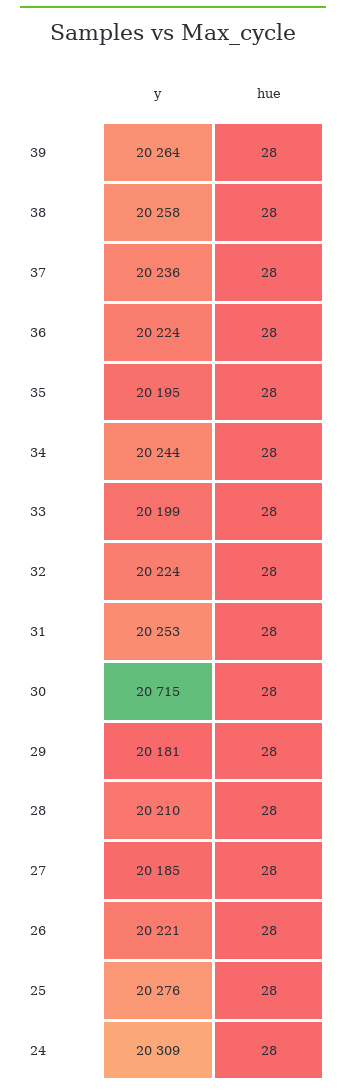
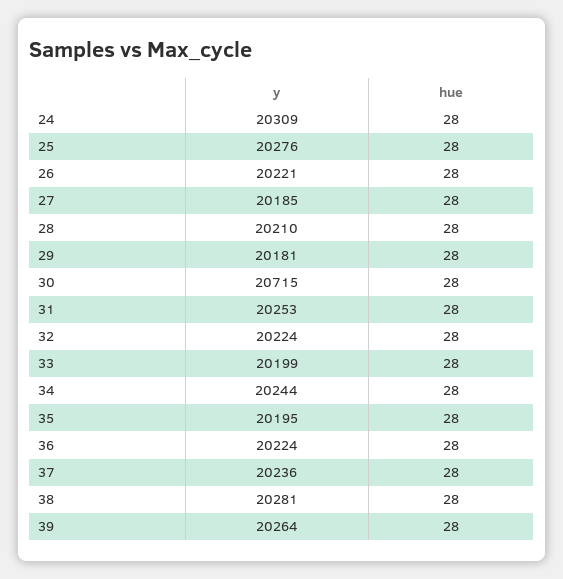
  {
    "y": {
      "39": 20264,
-     "38": 20258,
+     "38": 20281,
      "37": 20236,
      "36": 20224,
      "35": 20195,
      "34": 20244,
      "33": 20199,
      "32": 20224,
      "31": 20253,
      "30": 20715,
      "29": 20181,
      "28": 20210,
      "27": 20185,
      "26": 20221,
      "25": 20276,
      "24": 20309
    },
    "hue": {
      "39": 28,
      "38": 28,
      "37": 28,
      "36": 28,
      "35": 28,
      "34": 28,
      "33": 28,
      "32": 28,
      "31": 28,
      "30": 28,
      "29": 28,
      "28": 28,
      "27": 28,
      "26": 28,
      "25": 28,
      "24": 28
    }
  }

